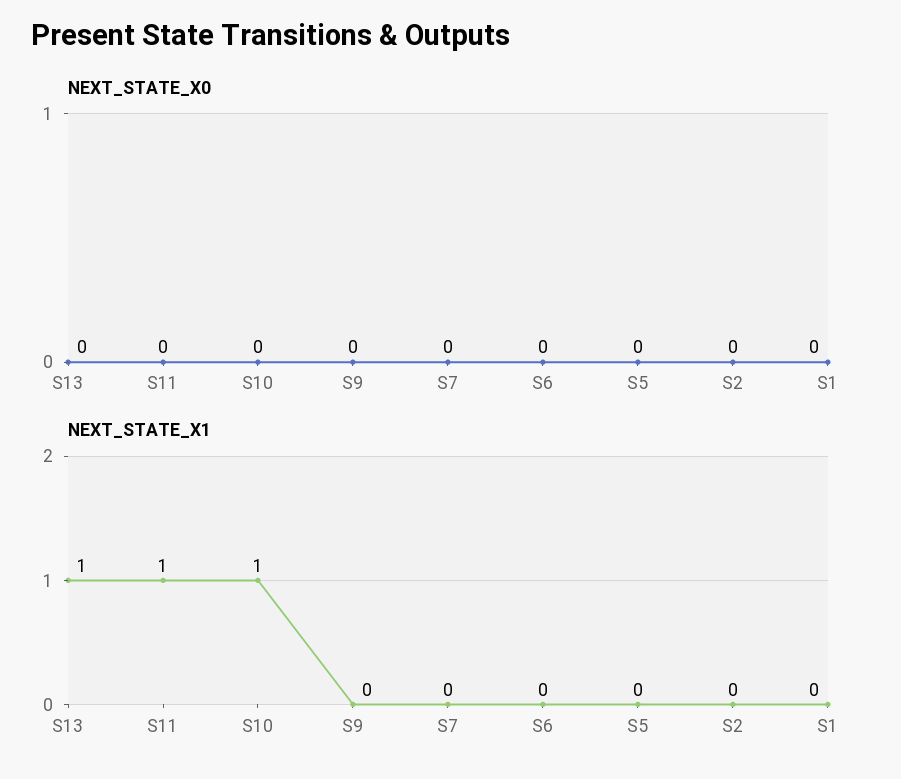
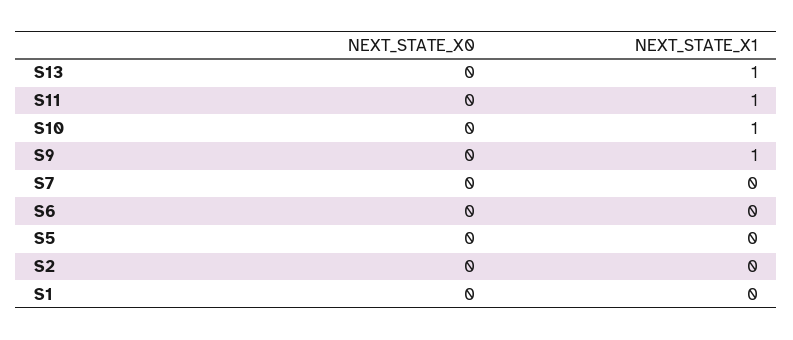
  {
    "NEXT_STATE_X0": {
      "S13": 0,
      "S11": 0,
      "S10": 0,
      "S9": 0,
      "S7": 0,
      "S6": 0,
      "S5": 0,
      "S2": 0,
      "S1": 0
    },
    "NEXT_STATE_X1": {
      "S13": 1,
      "S11": 1,
      "S10": 1,
-     "S9": 0,
+     "S9": 1,
      "S7": 0,
      "S6": 0,
      "S5": 0,
      "S2": 0,
      "S1": 0
    }
  }

